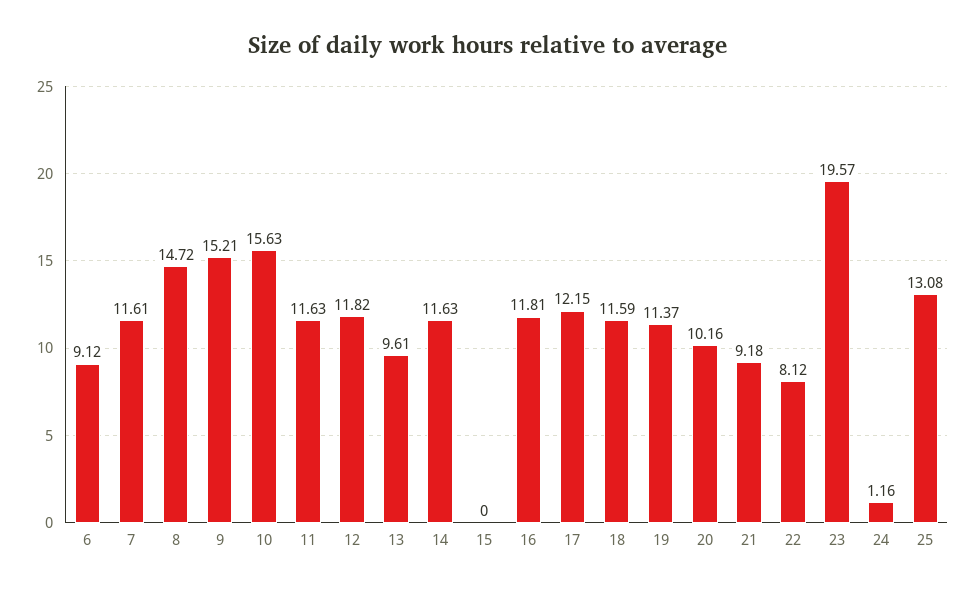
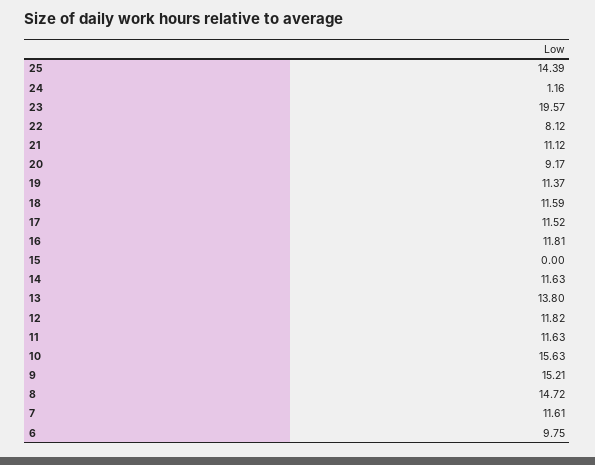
  {
-   "6": 9.12,
+   "6": 9.75,
    "7": 11.61,
    "8": 14.72,
    "9": 15.21,
    "10": 15.63,
    "11": 11.63,
    "12": 11.82,
-   "13": 9.61,
+   "13": 13.8,
    "14": 11.63,
    "15": 0,
    "16": 11.81,
-   "17": 12.15,
+   "17": 11.52,
    "18": 11.59,
    "19": 11.37,
-   "20": 10.16,
+   "20": 9.17,
-   "21": 9.18,
+   "21": 11.12,
    "22": 8.12,
    "23": 19.57,
    "24": 1.16,
-   "25": 13.08
+   "25": 14.39
  }

